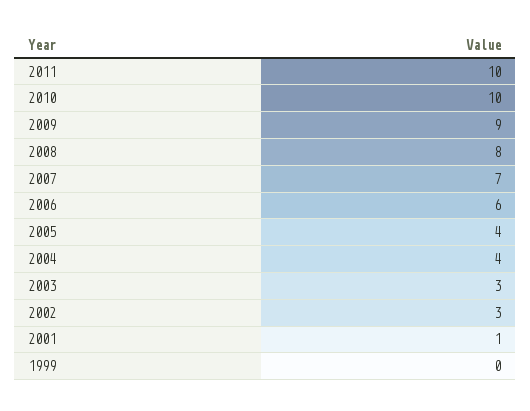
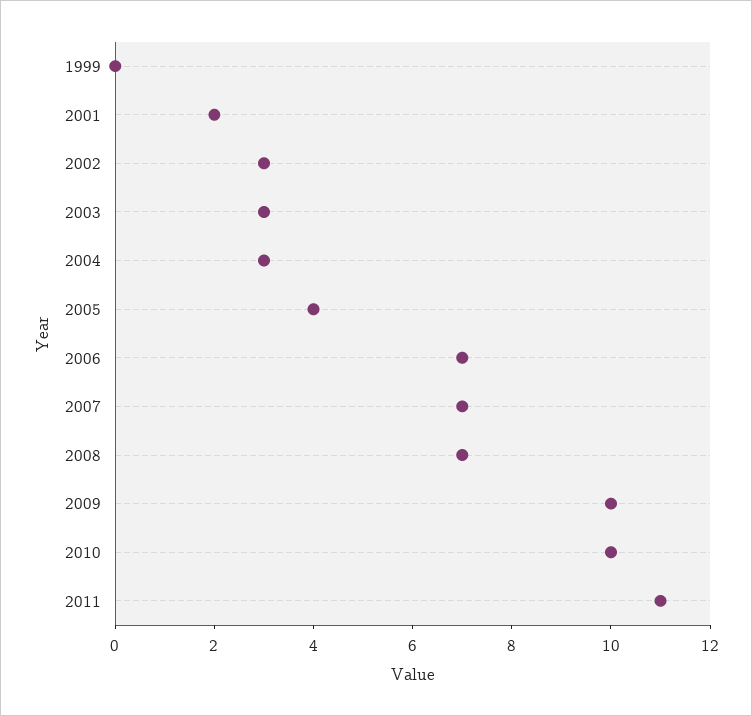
  {
-   "2011": 10,
+   "2011": 11,
    "2010": 10,
-   "2009": 9,
+   "2009": 10,
-   "2008": 8,
+   "2008": 7,
    "2007": 7,
-   "2006": 6,
+   "2006": 7,
    "2005": 4,
-   "2004": 4,
+   "2004": 3,
    "2003": 3,
    "2002": 3,
-   "2001": 1,
+   "2001": 2,
    "1999": 0
  }

